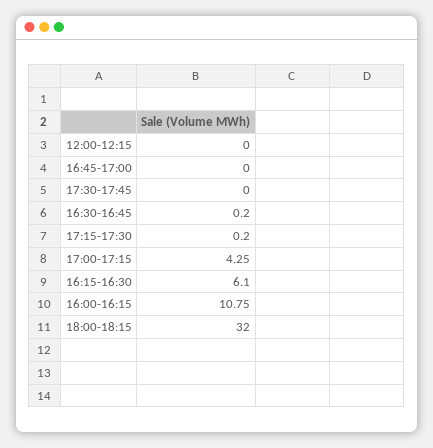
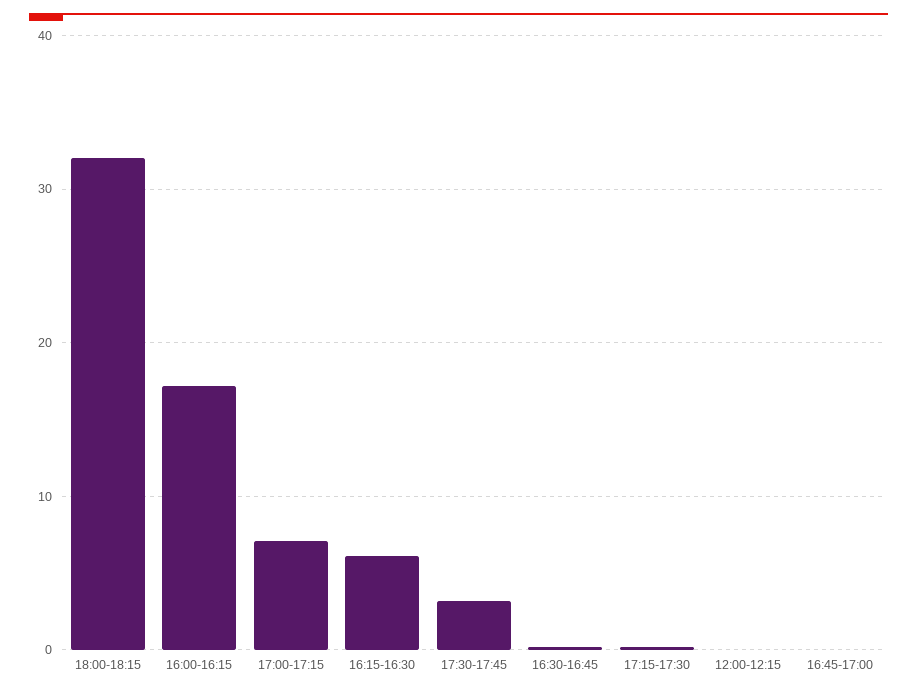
  {
    "12:00-12:15": 0,
    "16:45-17:00": 0,
-   "17:30-17:45": 0,
+   "17:30-17:45": 3,
    "16:30-16:45": 0.2,
    "17:15-17:30": 0.2,
-   "17:00-17:15": 4.25,
+   "17:00-17:15": 7,
    "16:15-16:30": 6.1,
-   "16:00-16:15": 10.75,
+   "16:00-16:15": 17,
    "18:00-18:15": 32
  }

